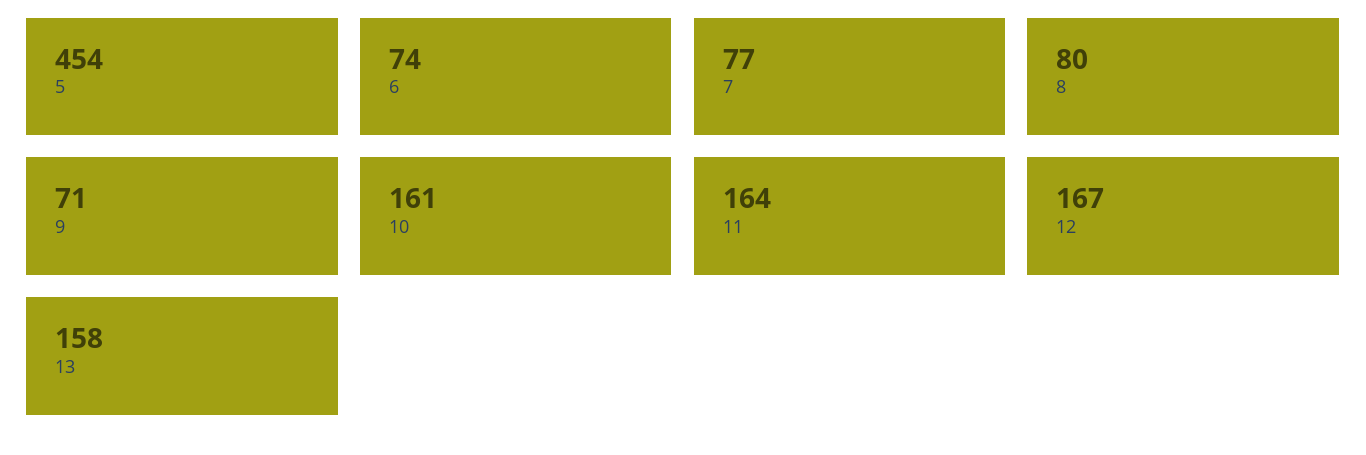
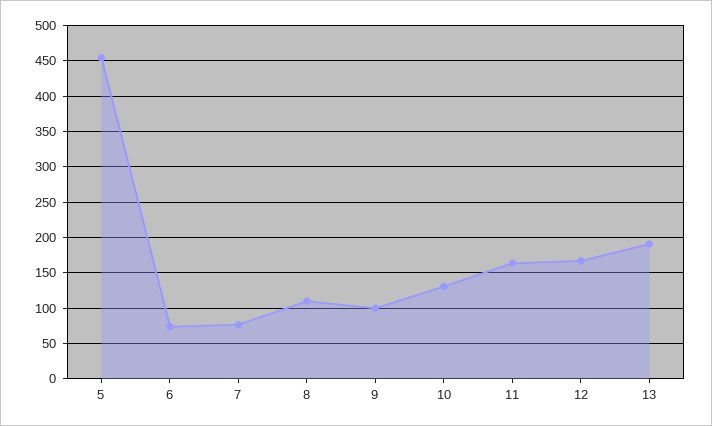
  {
    "5": 454,
    "6": 74,
    "7": 77,
-   "8": 80,
+   "8": 110,
-   "9": 71,
+   "9": 100,
-   "10": 161,
+   "10": 130,
    "11": 164,
    "12": 167,
-   "13": 158
+   "13": 190
  }

